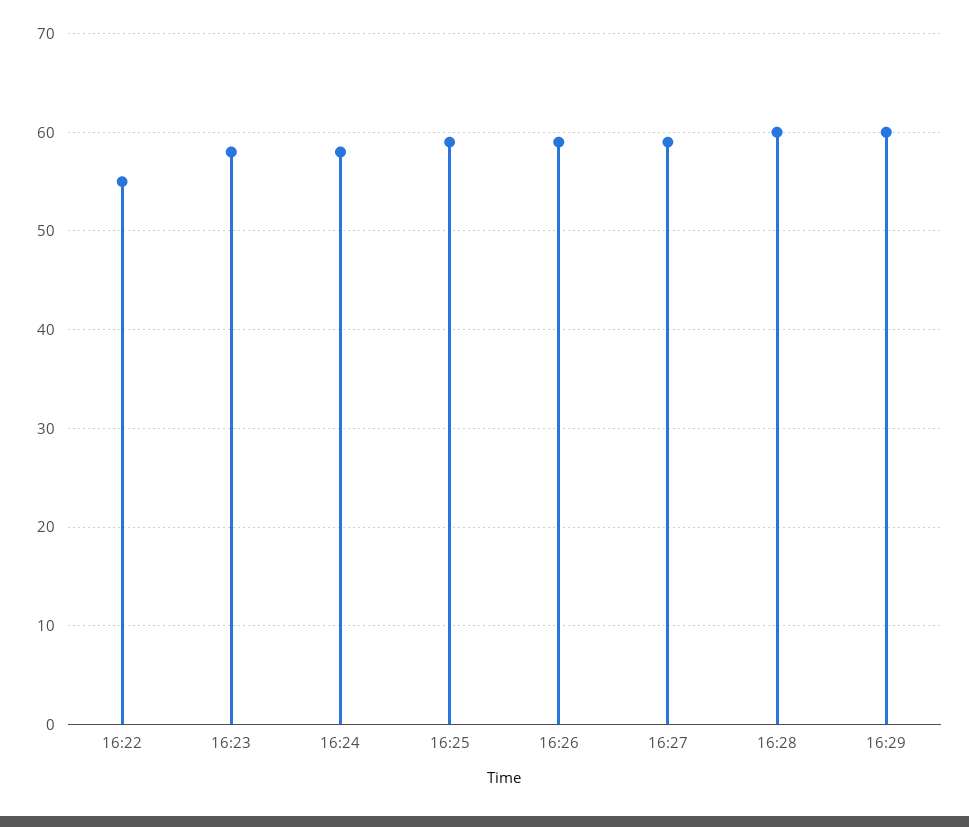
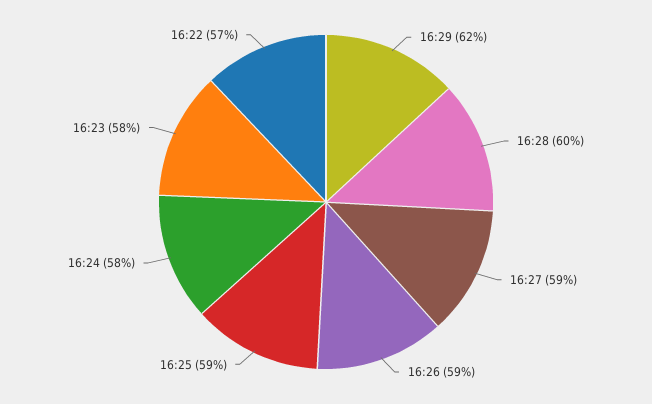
  {
-   "16:22": 55,
+   "16:22": 57,
    "16:23": 58,
    "16:24": 58,
    "16:25": 59,
    "16:26": 59,
    "16:27": 59,
    "16:28": 60,
-   "16:29": 60
+   "16:29": 62
  }

